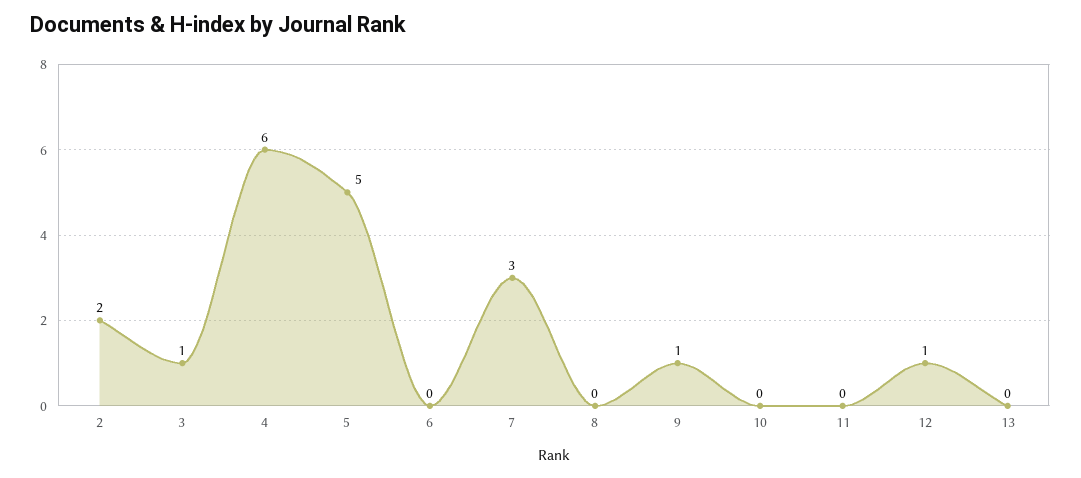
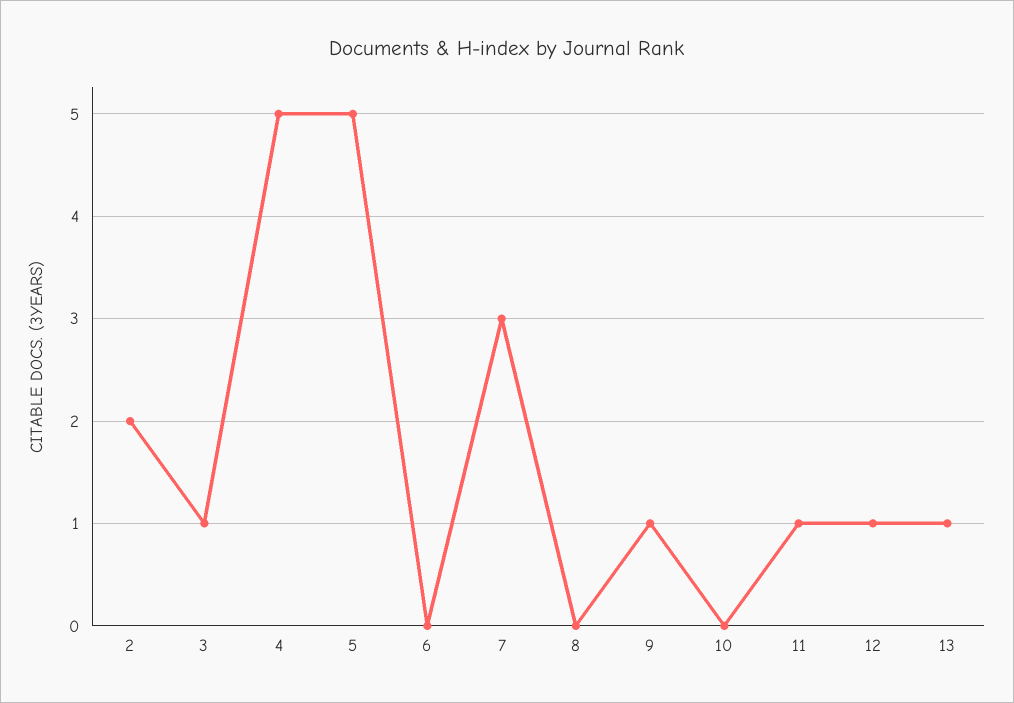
  {
    "2": 2,
    "3": 1,
-   "4": 6,
+   "4": 5,
    "5": 5,
    "6": 0,
    "7": 3,
    "8": 0,
    "9": 1,
    "10": 0,
-   "11": 0,
+   "11": 1,
    "12": 1,
-   "13": 0
+   "13": 1
  }

